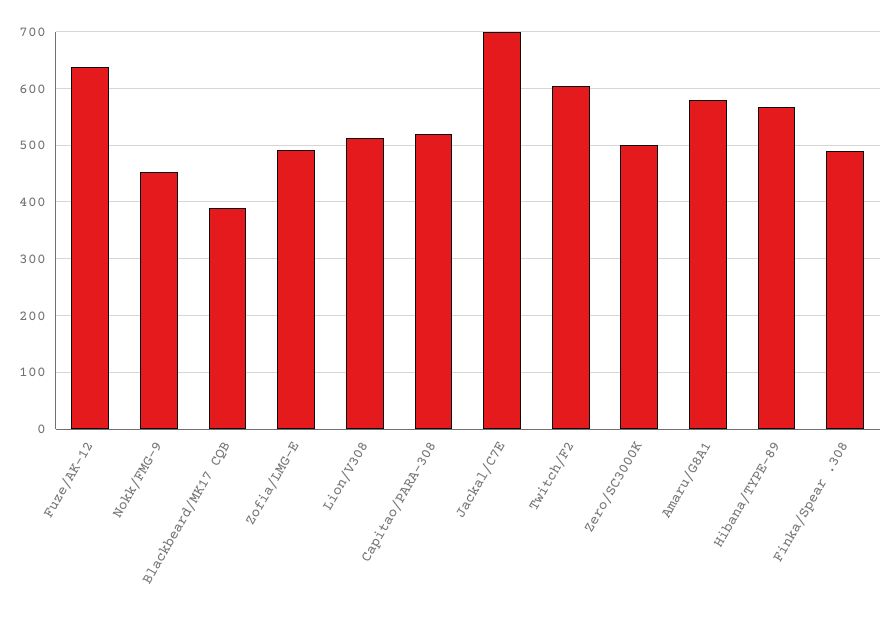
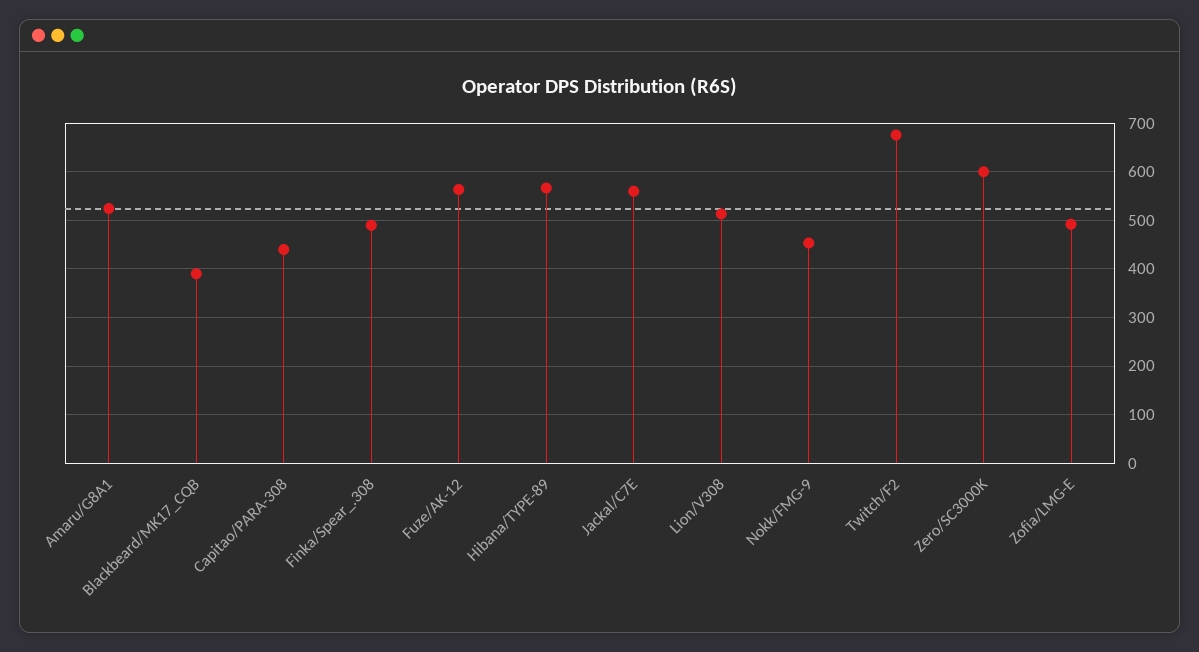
  {
-   "Fuze/AK-12": 640,
+   "Fuze/AK-12": 560,
    "Nokk/FMG-9": 460,
    "Blackbeard/MK17 CQB": 400,
    "Zofia/LMG-E": 500,
    "Lion/V308": 520,
-   "Capitao/PARA-308": 520,
+   "Capitao/PARA-308": 440,
-   "Jackal/C7E": 700,
+   "Jackal/C7E": 560,
-   "Twitch/F2": 600,
+   "Twitch/F2": 680,
-   "Zero/SC3000K": 500,
+   "Zero/SC3000K": 600,
-   "Amaru/G8A1": 580,
+   "Amaru/G8A1": 520,
    "Hibana/TYPE-89": 560,
    "Finka/Spear .308": 500
  }

